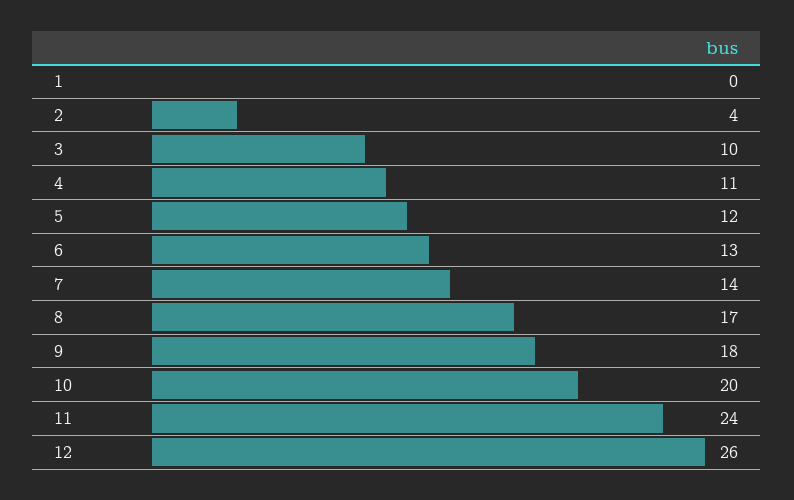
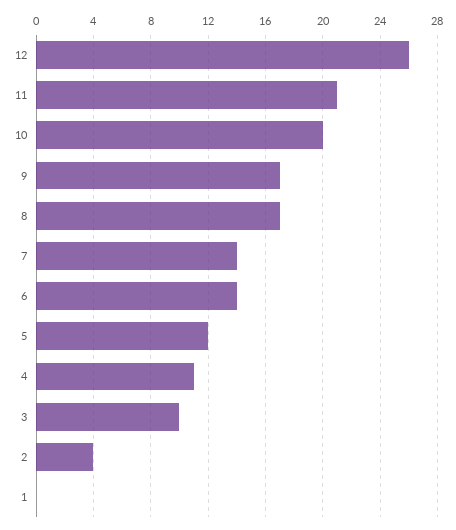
  {
    "1": 0,
    "2": 4,
    "3": 10,
    "4": 11,
    "5": 12,
-   "6": 13,
+   "6": 14,
    "7": 14,
    "8": 17,
-   "9": 18,
+   "9": 17,
    "10": 20,
-   "11": 24,
+   "11": 21,
    "12": 26
  }

